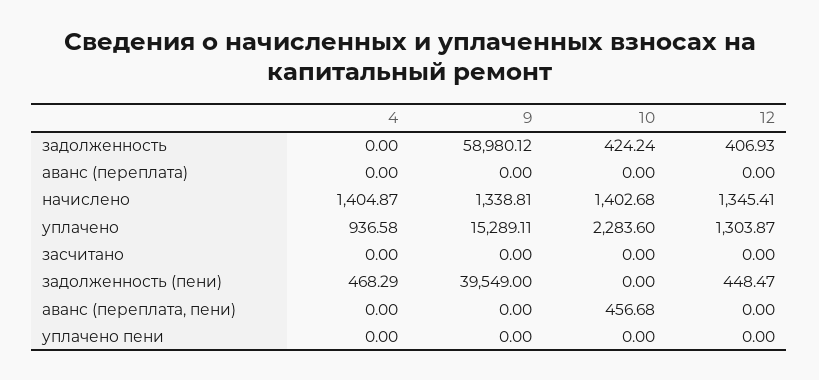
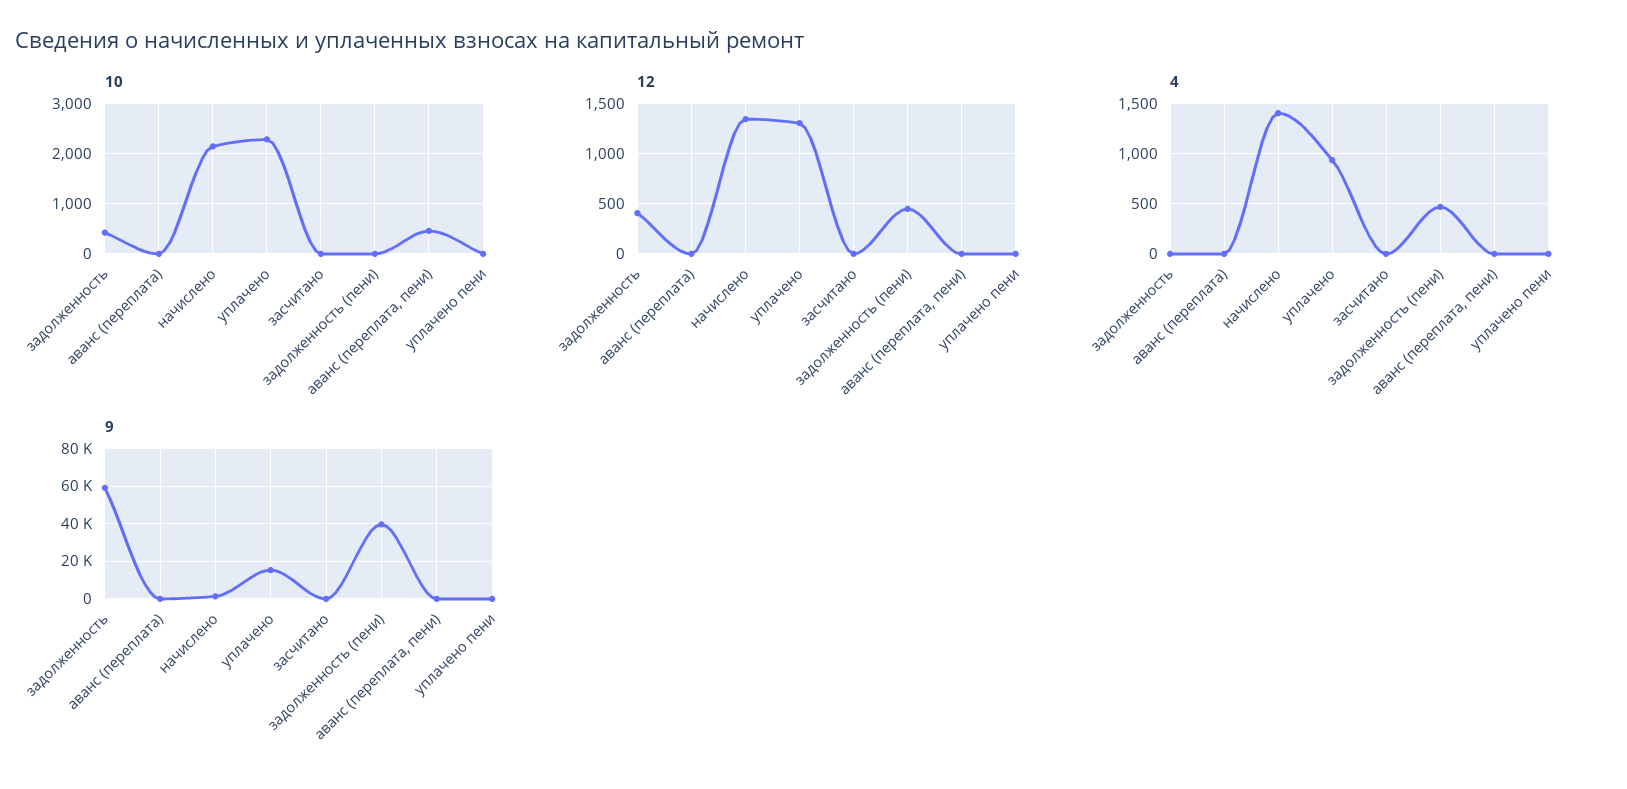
  {
    "4": {
      "задолженность": 0,
      "аванс (переплата)": 0,
      "начислено": 1404.87,
      "уплачено": 936.58,
      "засчитано": 0,
      "задолженность (пени)": 468.29,
      "аванс (переплата, пени)": 0,
      "уплачено пени": 0
    },
    "9": {
      "задолженность": 58980.12,
      "аванс (переплата)": 0,
      "начислено": 1338.81,
      "уплачено": 15289.11,
      "засчитано": 0,
      "задолженность (пени)": 39549,
      "аванс (переплата, пени)": 0,
      "уплачено пени": 0
    },
    "10": {
      "задолженность": 424.24,
      "аванс (переплата)": 0,
-     "начислено": 1402.68,
+     "начислено": 2200,
      "уплачено": 2283.6,
      "засчитано": 0,
      "задолженность (пени)": 0,
      "аванс (переплата, пени)": 456.68,
      "уплачено пени": 0
    },
    "12": {
      "задолженность": 406.93,
      "аванс (переплата)": 0,
      "начислено": 1345.41,
      "уплачено": 1303.87,
      "засчитано": 0,
      "задолженность (пени)": 448.47,
      "аванс (переплата, пени)": 0,
      "уплачено пени": 0
    }
  }

